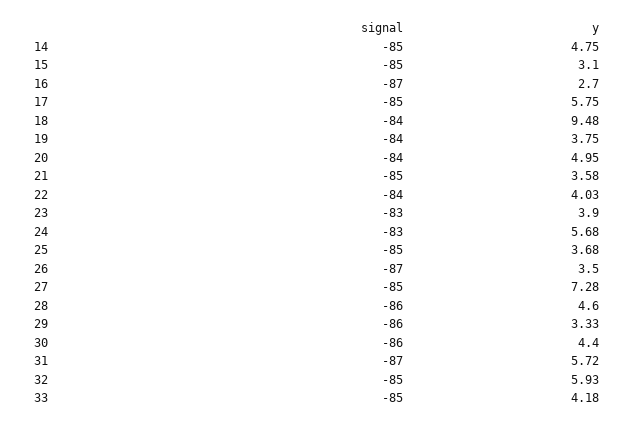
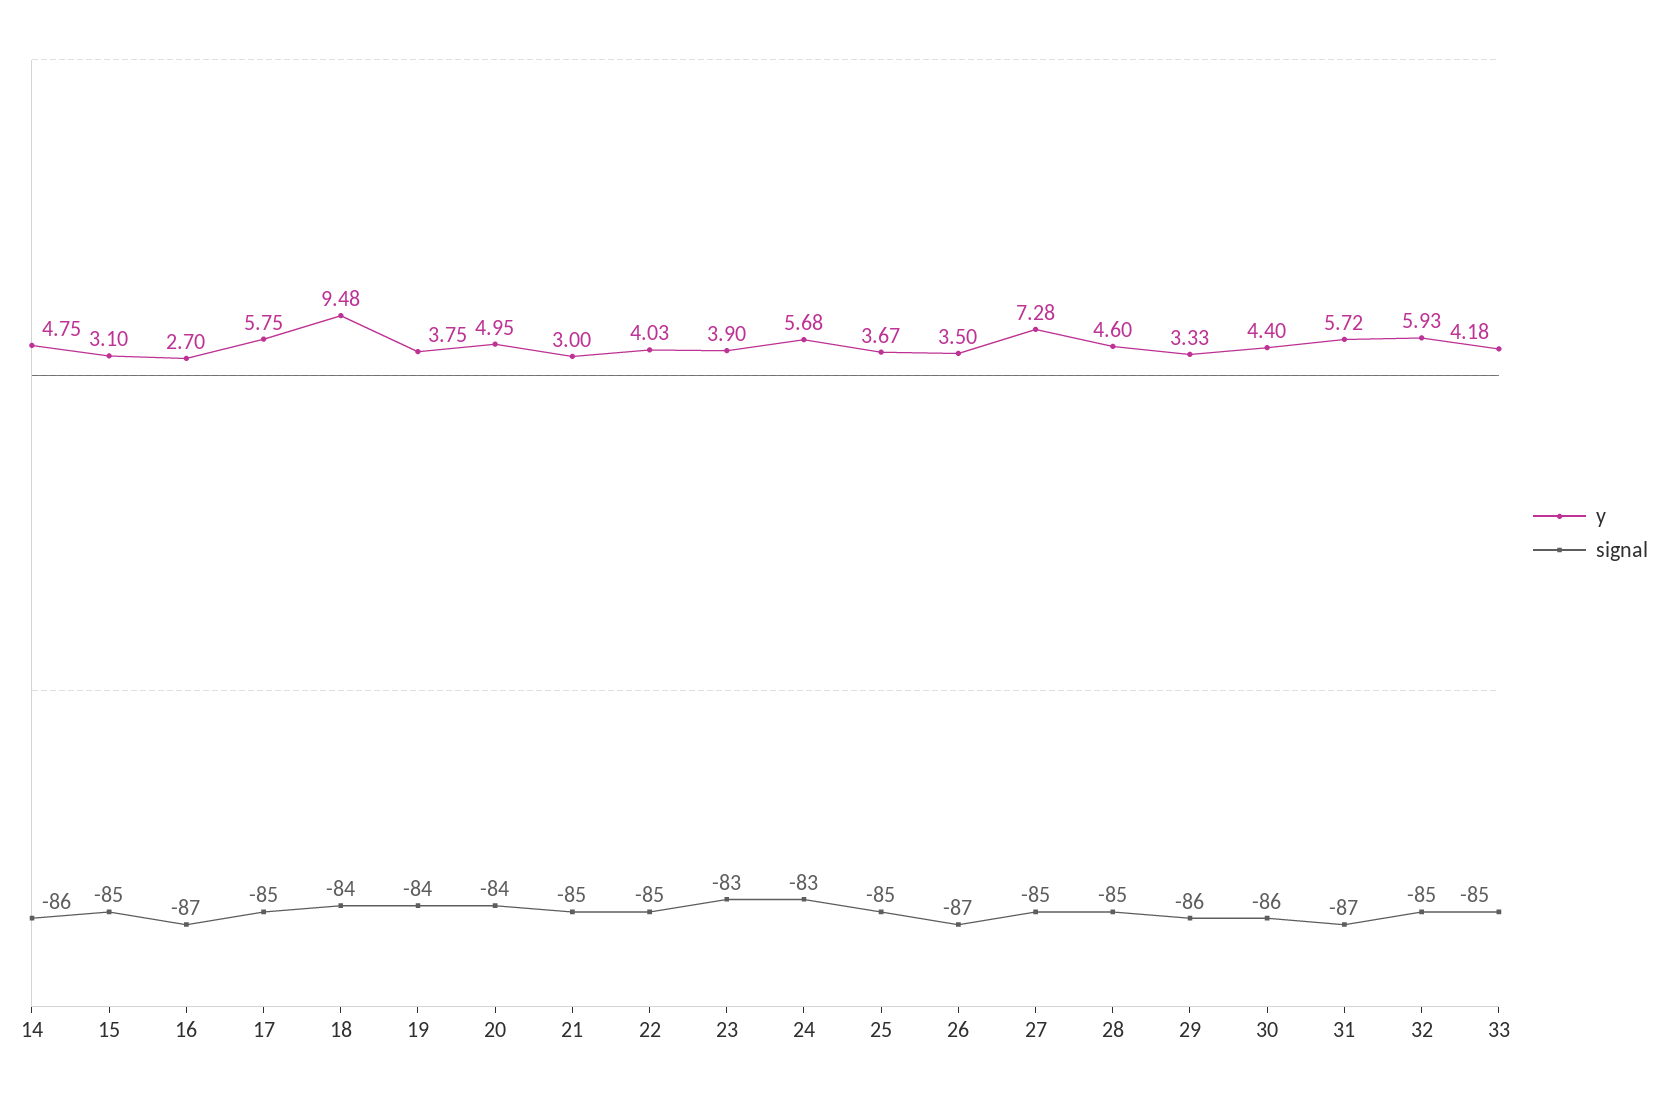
  {
    "signal": {
-     "14": -85,
+     "14": -86,
      "15": -85,
      "16": -87,
      "17": -85,
      "18": -84,
      "19": -84,
      "20": -84,
      "21": -85,
-     "22": -84,
+     "22": -85,
      "23": -83,
      "24": -83,
      "25": -85,
      "26": -87,
      "27": -85,
-     "28": -86,
+     "28": -85,
      "29": -86,
      "30": -86,
      "31": -87,
      "32": -85,
      "33": -85
    },
    "y": {
      "14": 4.75,
      "15": 3.1,
      "16": 2.7,
      "17": 5.75,
      "18": 9.48,
      "19": 3.75,
      "20": 4.95,
-     "21": 3.58,
+     "21": 3,
      "22": 4.03,
      "23": 3.9,
      "24": 5.68,
-     "25": 3.68,
+     "25": 3.67,
      "26": 3.5,
      "27": 7.28,
      "28": 4.6,
      "29": 3.33,
      "30": 4.4,
      "31": 5.72,
      "32": 5.93,
      "33": 4.18
    }
  }

